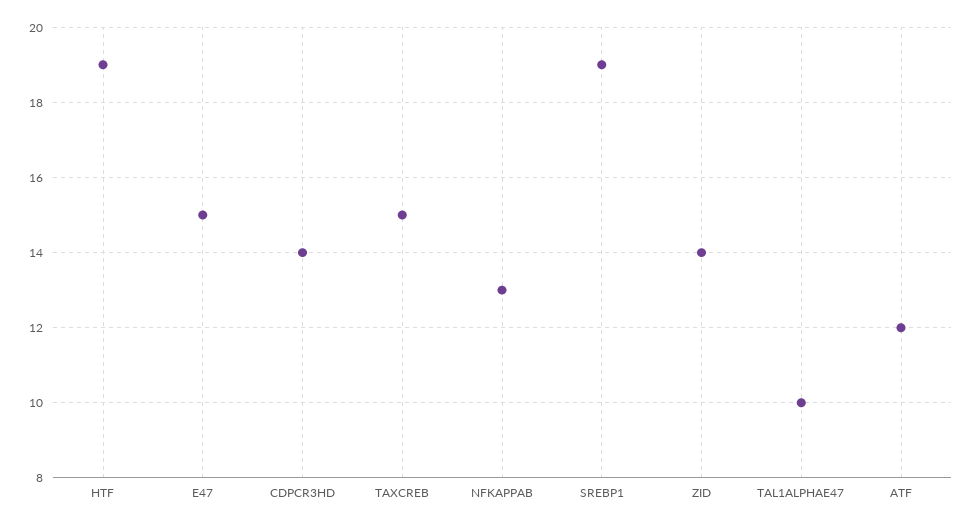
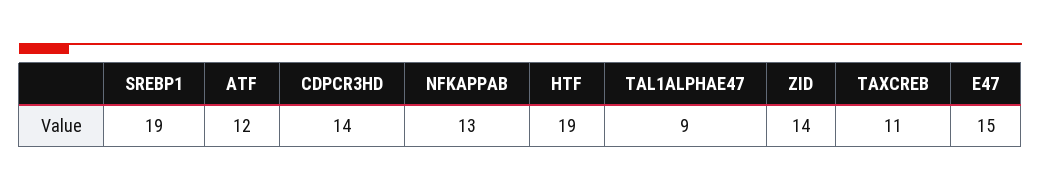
  {
    "HTF": 19,
    "E47": 15,
    "CDPCR3HD": 14,
-   "TAXCREB": 15,
+   "TAXCREB": 11,
    "NFKAPPAB": 13,
    "SREBP1": 19,
    "ZID": 14,
-   "TAL1ALPHAE47": 10,
+   "TAL1ALPHAE47": 9,
    "ATF": 12
  }

